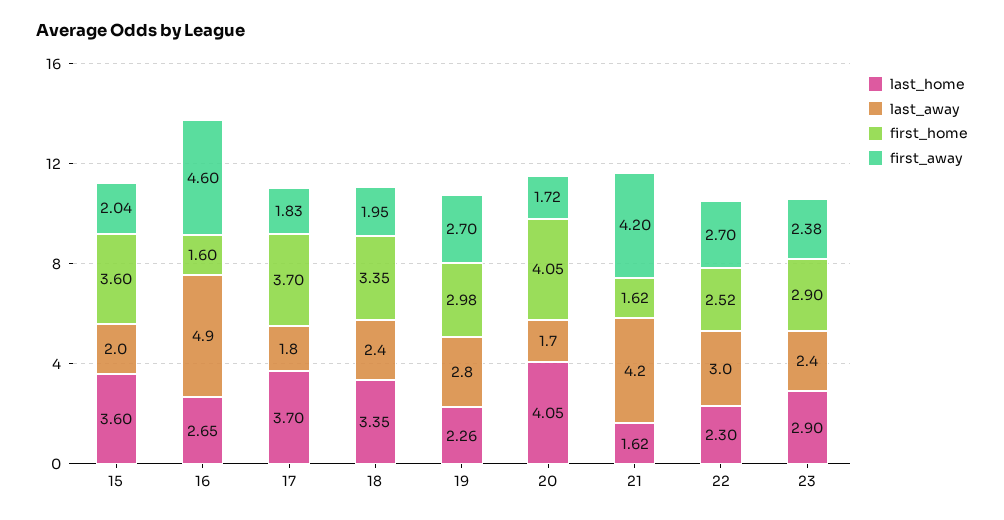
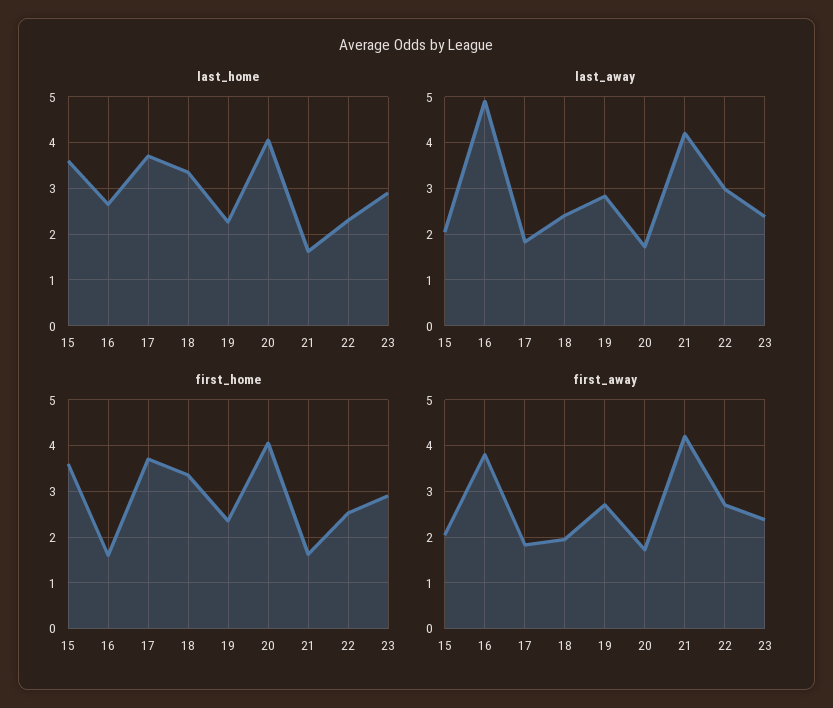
  {
    "last_home": {
      "15": 3.6,
      "16": 2.65,
      "17": 3.7,
      "18": 3.35,
      "19": 2.26,
      "20": 4.05,
      "21": 1.62,
      "22": 2.3,
      "23": 2.9
    },
    "last_away": {
      "15": 2,
      "16": 4.9,
      "17": 1.8,
      "18": 2.4,
      "19": 2.8,
      "20": 1.7,
      "21": 4.2,
      "22": 3,
      "23": 2.4
    },
    "first_home": {
      "15": 3.6,
      "16": 1.6,
      "17": 3.7,
      "18": 3.35,
-     "19": 2.98,
+     "19": 2.4,
      "20": 4.05,
      "21": 1.62,
      "22": 2.52,
      "23": 2.9
    },
    "first_away": {
      "15": 2.04,
-     "16": 4.6,
+     "16": 3.8,
      "17": 1.83,
      "18": 1.95,
      "19": 2.7,
      "20": 1.72,
      "21": 4.2,
      "22": 2.7,
      "23": 2.38
    }
  }

